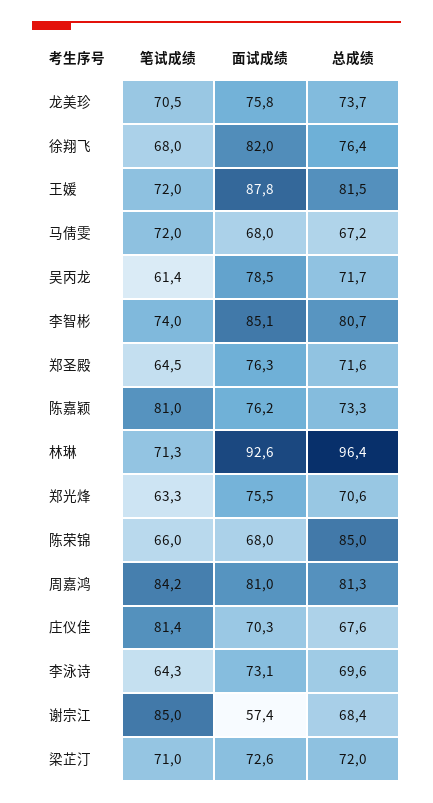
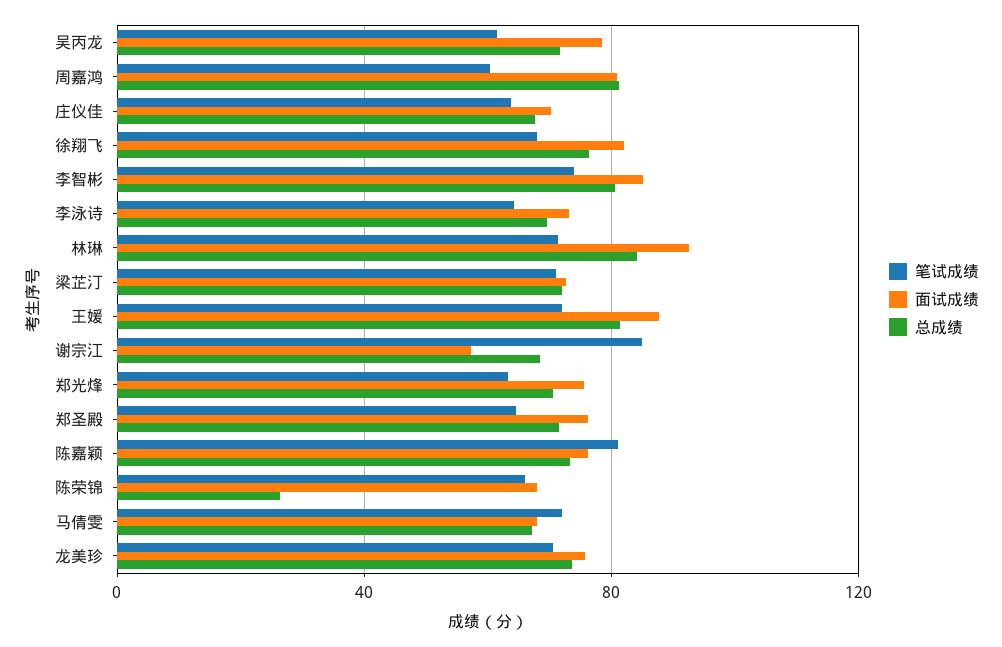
  {
    "笔试成绩": {
      "龙美珍": 70.5,
      "徐翔飞": 68,
      "王媛": 72,
      "马倩雯": 72,
      "吴丙龙": 61.4,
      "李智彬": 74,
      "郑圣殿": 64.5,
      "陈嘉颖": 81,
      "林琳": 71.3,
      "郑光烽": 63.3,
      "陈荣锦": 66,
-     "周嘉鸿": 84.2,
+     "周嘉鸿": 60,
-     "庄仪佳": 81.4,
+     "庄仪佳": 65,
      "李泳诗": 64.3,
      "谢宗江": 85,
      "梁芷汀": 71
    },
    "面试成绩": {
      "龙美珍": 75.8,
      "徐翔飞": 82,
      "王媛": 87.8,
      "马倩雯": 68,
      "吴丙龙": 78.5,
      "李智彬": 85.1,
      "郑圣殿": 76.3,
      "陈嘉颖": 76.2,
      "林琳": 92.6,
      "郑光烽": 75.5,
      "陈荣锦": 68,
      "周嘉鸿": 81,
      "庄仪佳": 70.3,
      "李泳诗": 73.1,
      "谢宗江": 57.4,
      "梁芷汀": 72.6
    },
    "总成绩": {
      "龙美珍": 73.7,
      "徐翔飞": 76.4,
      "王媛": 81.5,
      "马倩雯": 67.2,
      "吴丙龙": 71.7,
      "李智彬": 80.7,
      "郑圣殿": 71.6,
      "陈嘉颖": 73.3,
-     "林琳": 96.4,
+     "林琳": 85,
      "郑光烽": 70.6,
-     "陈荣锦": 85,
+     "陈荣锦": 25,
      "周嘉鸿": 81.3,
      "庄仪佳": 67.6,
      "李泳诗": 69.6,
      "谢宗江": 68.4,
      "梁芷汀": 72
    }
  }

